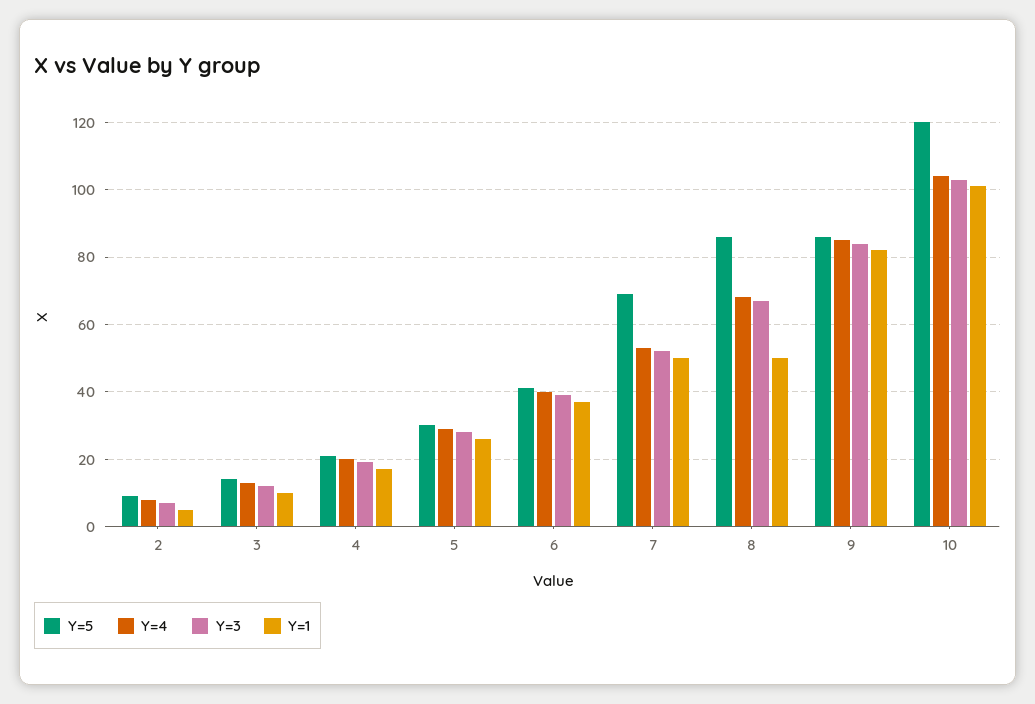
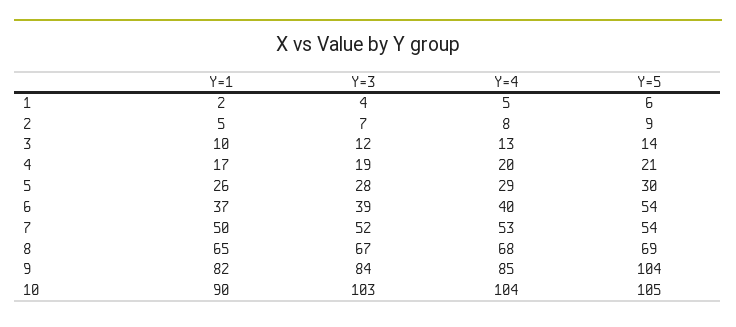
  {
    "Y=5": {
      "2": 9,
      "3": 14,
      "4": 21,
      "5": 30,
-     "6": 40,
+     "6": 54,
-     "7": 70,
+     "7": 54,
-     "8": 85,
+     "8": 69,
-     "9": 85,
+     "9": 104,
-     "10": 120
+     "10": 105,
+     "1": 6
    },
    "Y=4": {
      "2": 8,
      "3": 13,
      "4": 20,
      "5": 29,
      "6": 40,
      "7": 53,
      "8": 68,
      "9": 85,
-     "10": 104
+     "10": 104,
+     "1": 5
    },
    "Y=3": {
      "2": 7,
      "3": 12,
      "4": 19,
      "5": 28,
      "6": 39,
      "7": 52,
      "8": 67,
      "9": 84,
-     "10": 103
+     "10": 103,
+     "1": 4
    },
    "Y=1": {
      "2": 5,
      "3": 10,
      "4": 17,
      "5": 26,
      "6": 37,
      "7": 50,
-     "8": 50,
+     "8": 65,
      "9": 82,
-     "10": 100
+     "10": 90,
+     "1": 2
    }
  }

